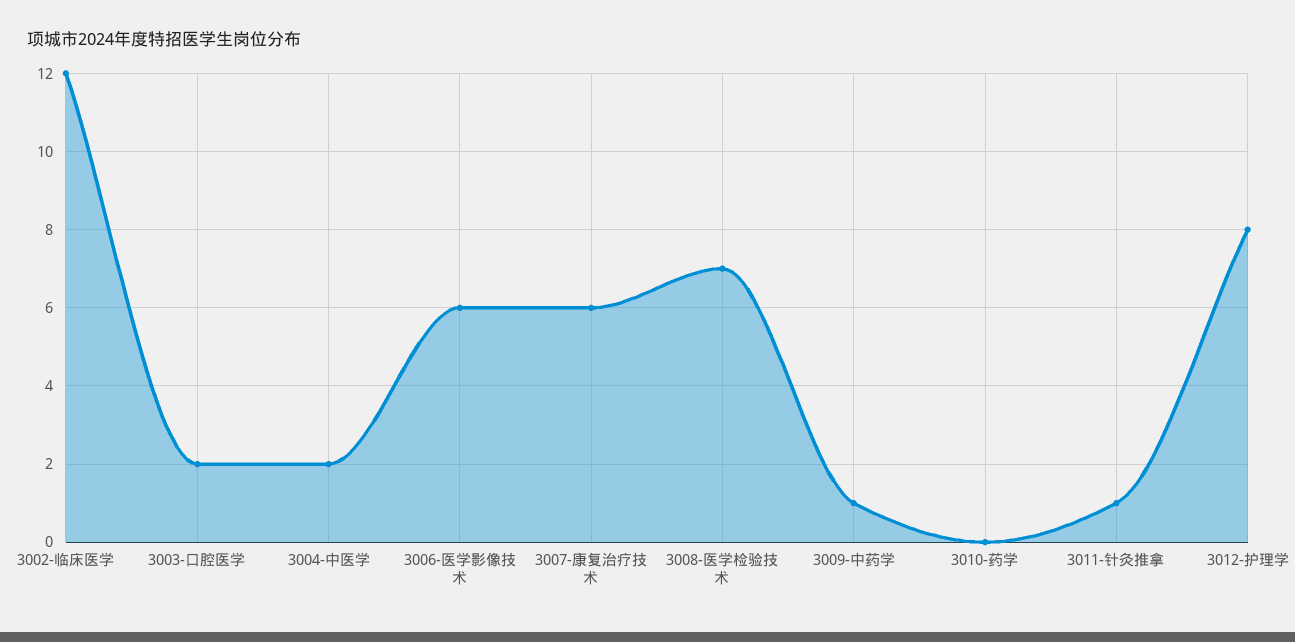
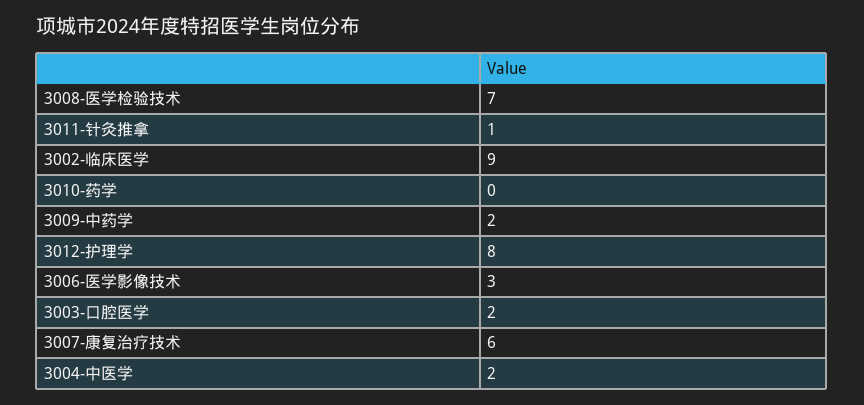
  {
-   "3002-临床医学": 12,
+   "3002-临床医学": 9,
    "3003-口腔医学": 2,
    "3004-中医学": 2,
-   "3006-医学影像技术": 6,
+   "3006-医学影像技术": 3,
    "3007-康复治疗技术": 6,
    "3008-医学检验技术": 7,
-   "3009-中药学": 1,
+   "3009-中药学": 2,
    "3010-药学": 0,
    "3011-针灸推拿": 1,
    "3012-护理学": 8
  }

